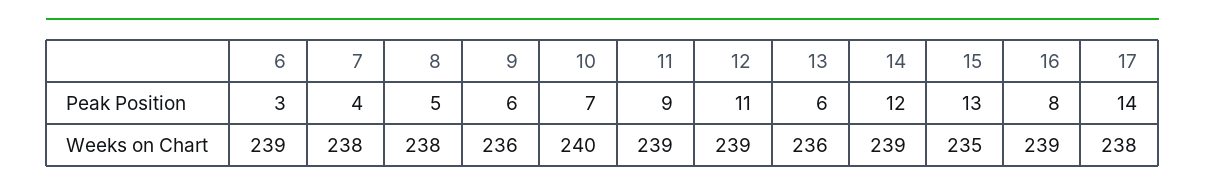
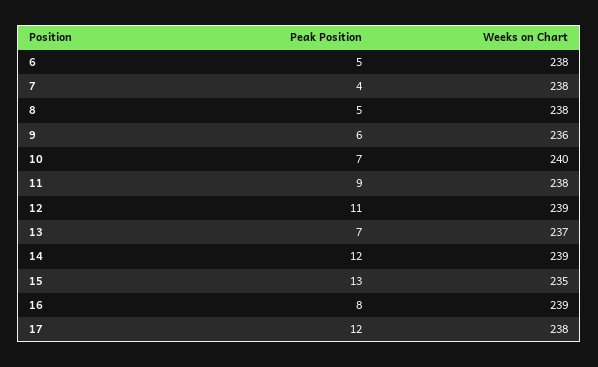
  {
    "6": {
-     "Peak Position": 3,
+     "Peak Position": 5,
-     "Weeks on Chart": 239
+     "Weeks on Chart": 238
    },
    "7": {
      "Peak Position": 4,
      "Weeks on Chart": 238
    },
    "8": {
      "Peak Position": 5,
      "Weeks on Chart": 238
    },
    "9": {
      "Peak Position": 6,
      "Weeks on Chart": 236
    },
    "10": {
      "Peak Position": 7,
      "Weeks on Chart": 240
    },
    "11": {
      "Peak Position": 9,
-     "Weeks on Chart": 239
+     "Weeks on Chart": 238
    },
    "12": {
      "Peak Position": 11,
      "Weeks on Chart": 239
    },
    "13": {
-     "Peak Position": 6,
+     "Peak Position": 7,
-     "Weeks on Chart": 236
+     "Weeks on Chart": 237
    },
    "14": {
      "Peak Position": 12,
      "Weeks on Chart": 239
    },
    "15": {
      "Peak Position": 13,
      "Weeks on Chart": 235
    },
    "16": {
      "Peak Position": 8,
      "Weeks on Chart": 239
    },
    "17": {
-     "Peak Position": 14,
+     "Peak Position": 12,
      "Weeks on Chart": 238
    }
  }

